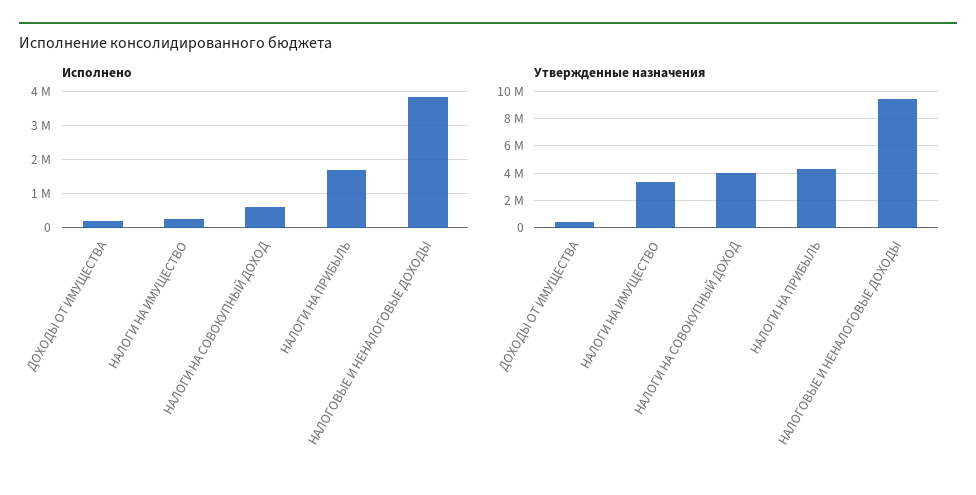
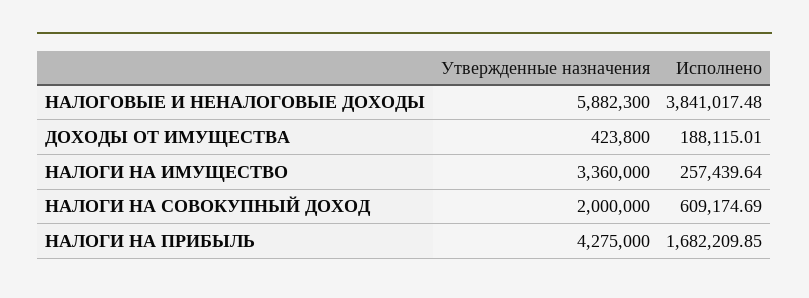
  {
    "Исполнено": {
      "ДОХОДЫ ОТ ИМУЩЕСТВА": 188115.01,
      "НАЛОГИ НА ИМУЩЕСТВО": 257439.64,
      "НАЛОГИ НА СОВОКУПНЫЙ ДОХОД": 609174.69,
      "НАЛОГИ НА ПРИБЫЛЬ": 1682209.85,
      "НАЛОГОВЫЕ И НЕНАЛОГОВЫЕ ДОХОДЫ": 3841017.48
    },
    "Утвержденные назначения": {
      "ДОХОДЫ ОТ ИМУЩЕСТВА": 423800,
      "НАЛОГИ НА ИМУЩЕСТВО": 3360000,
-     "НАЛОГИ НА СОВОКУПНЫЙ ДОХОД": 4000000,
+     "НАЛОГИ НА СОВОКУПНЫЙ ДОХОД": 2000000,
      "НАЛОГИ НА ПРИБЫЛЬ": 4275000,
-     "НАЛОГОВЫЕ И НЕНАЛОГОВЫЕ ДОХОДЫ": 9500000
+     "НАЛОГОВЫЕ И НЕНАЛОГОВЫЕ ДОХОДЫ": 5882300
    }
  }

